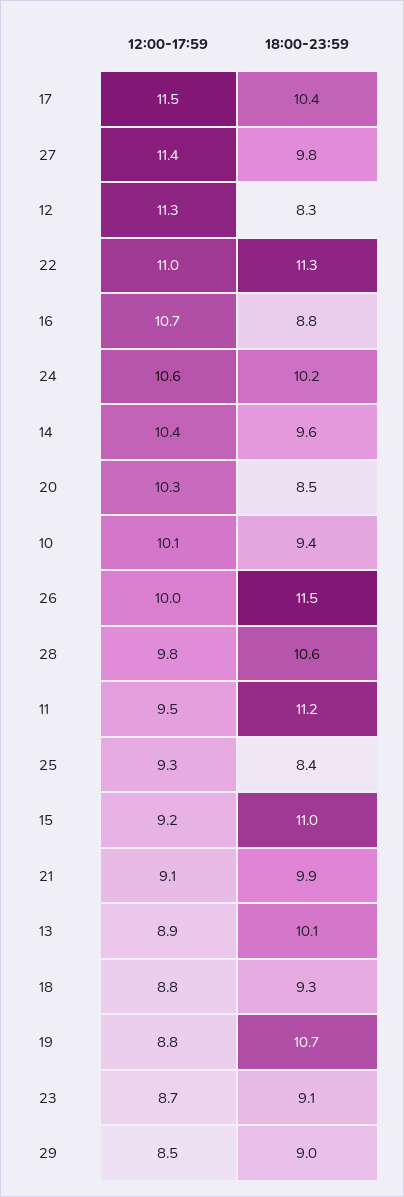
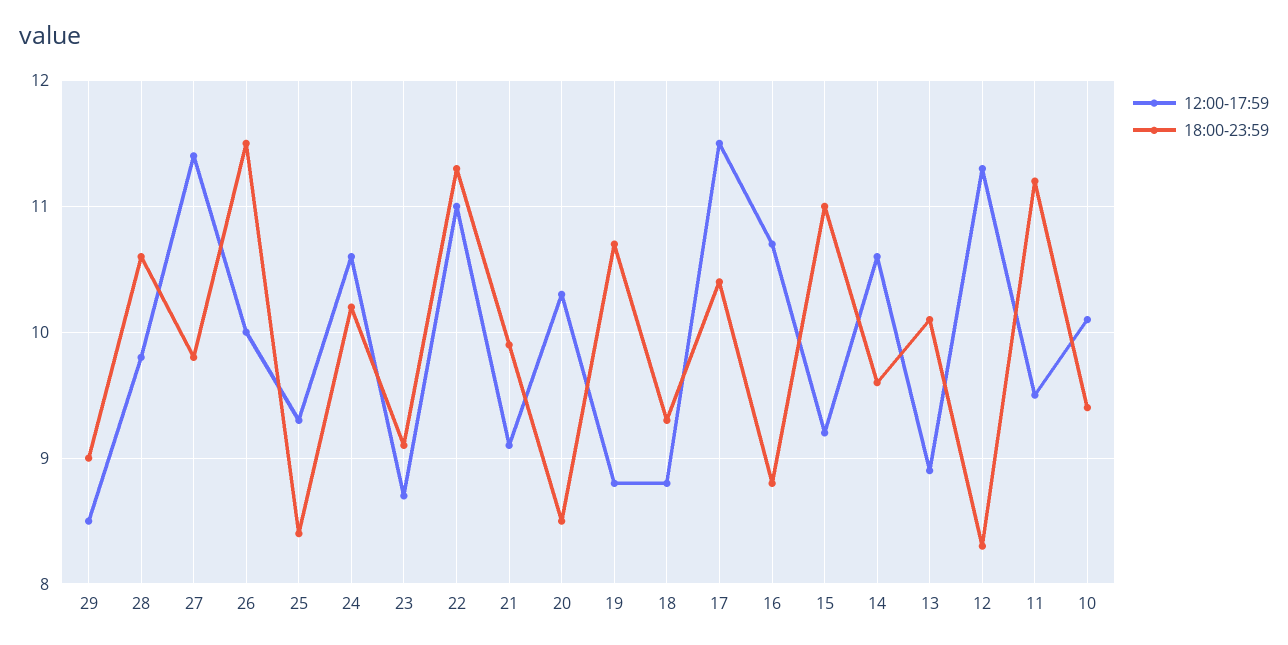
  {
    "12:00-17:59": {
      "17": 11.5,
      "27": 11.4,
      "12": 11.3,
      "22": 11,
      "16": 10.7,
      "24": 10.6,
-     "14": 10.4,
+     "14": 10.6,
      "20": 10.3,
      "10": 10.1,
      "26": 10,
      "28": 9.8,
      "11": 9.5,
      "25": 9.3,
      "15": 9.2,
      "21": 9.1,
      "13": 8.9,
      "18": 8.8,
      "19": 8.8,
      "23": 8.7,
      "29": 8.5
    },
    "18:00-23:59": {
      "17": 10.4,
      "27": 9.8,
      "12": 8.3,
      "22": 11.3,
      "16": 8.8,
      "24": 10.2,
      "14": 9.6,
      "20": 8.5,
      "10": 9.4,
      "26": 11.5,
      "28": 10.6,
      "11": 11.2,
      "25": 8.4,
      "15": 11,
      "21": 9.9,
      "13": 10.1,
      "18": 9.3,
      "19": 10.7,
      "23": 9.1,
      "29": 9
    }
  }

